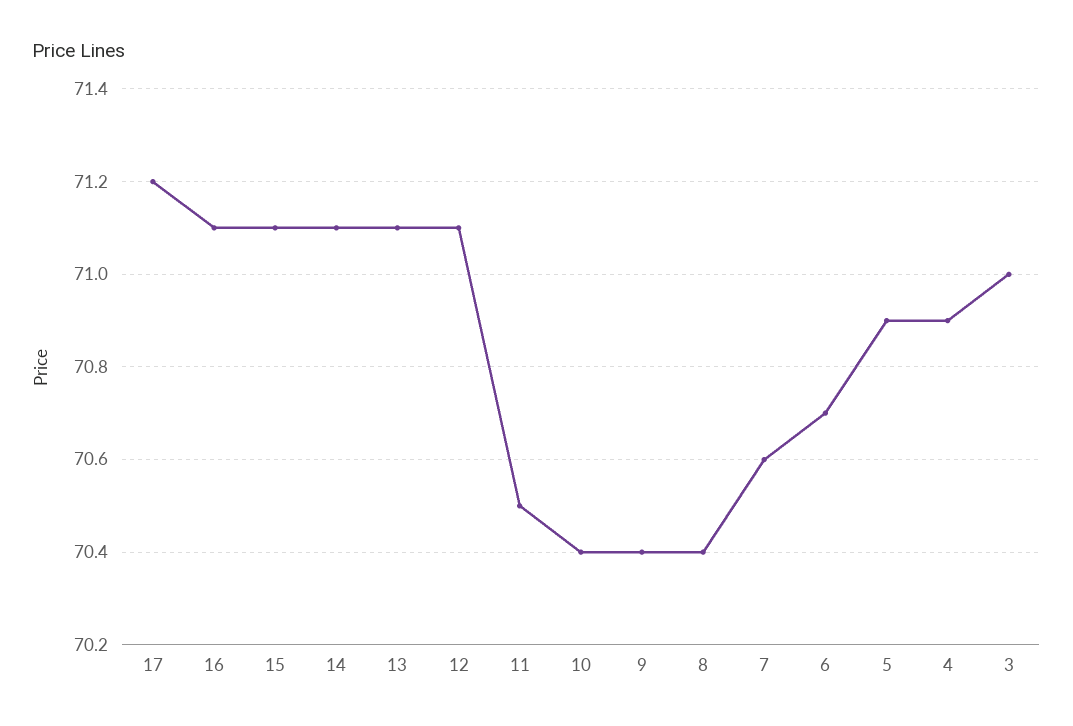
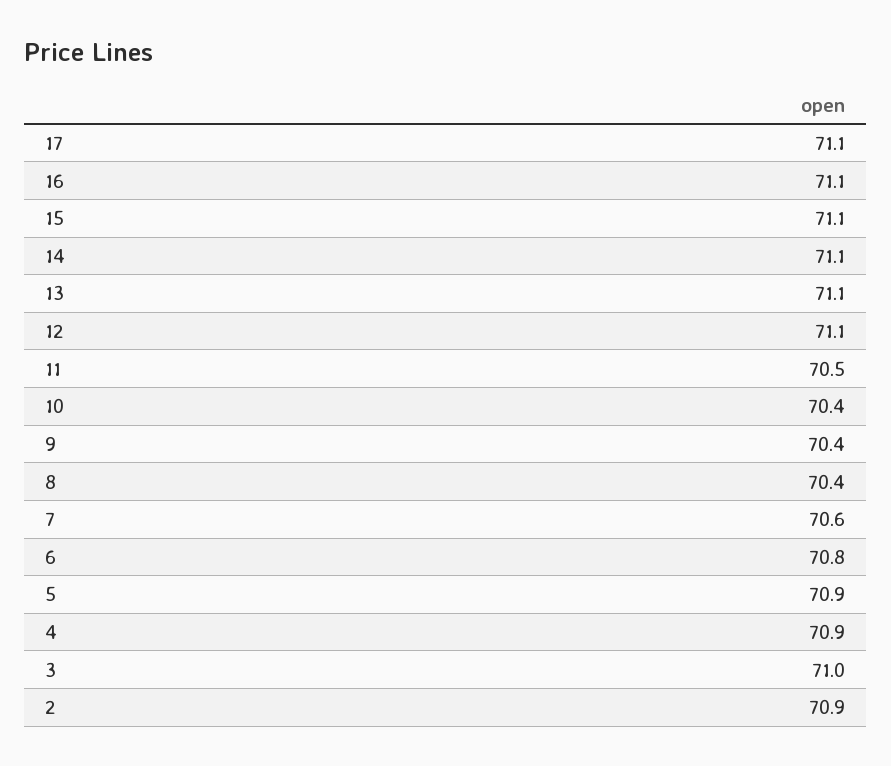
  {
-   "17": 71.2,
+   "17": 71.1,
    "16": 71.1,
    "15": 71.1,
    "14": 71.1,
    "13": 71.1,
    "12": 71.1,
    "11": 70.5,
    "10": 70.4,
    "9": 70.4,
    "8": 70.4,
    "7": 70.6,
-   "6": 70.7,
+   "6": 70.8,
    "5": 70.9,
    "4": 70.9,
-   "3": 71
+   "3": 71,
+   "2": 70.9
  }

